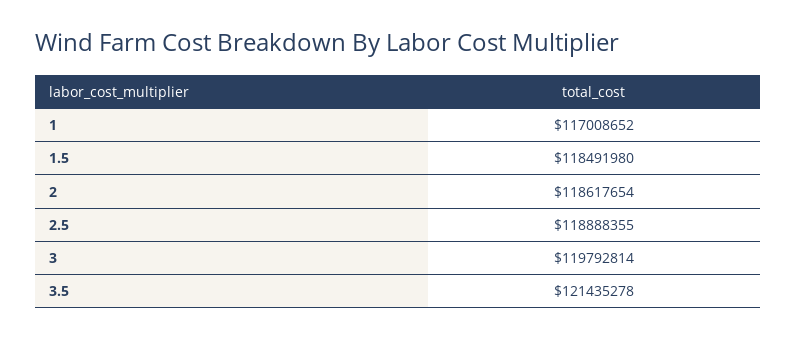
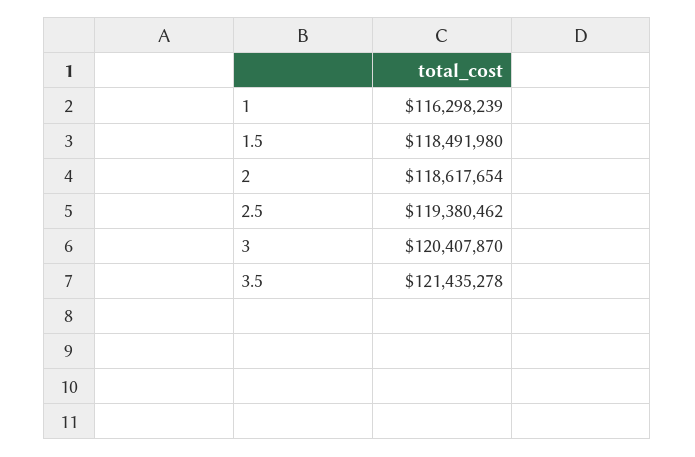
  {
-   "1": 117008652,
+   "1": 116298239,
    "1.5": 118491980,
    "2": 118617654,
-   "2.5": 118888355,
+   "2.5": 119380462,
-   "3": 119792814,
+   "3": 120407870,
    "3.5": 121435278
  }

